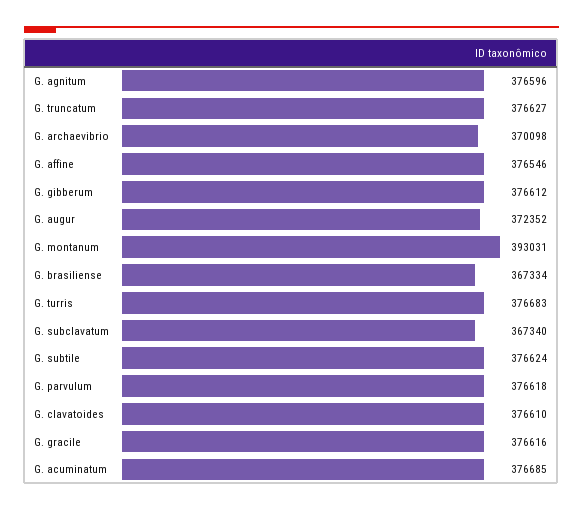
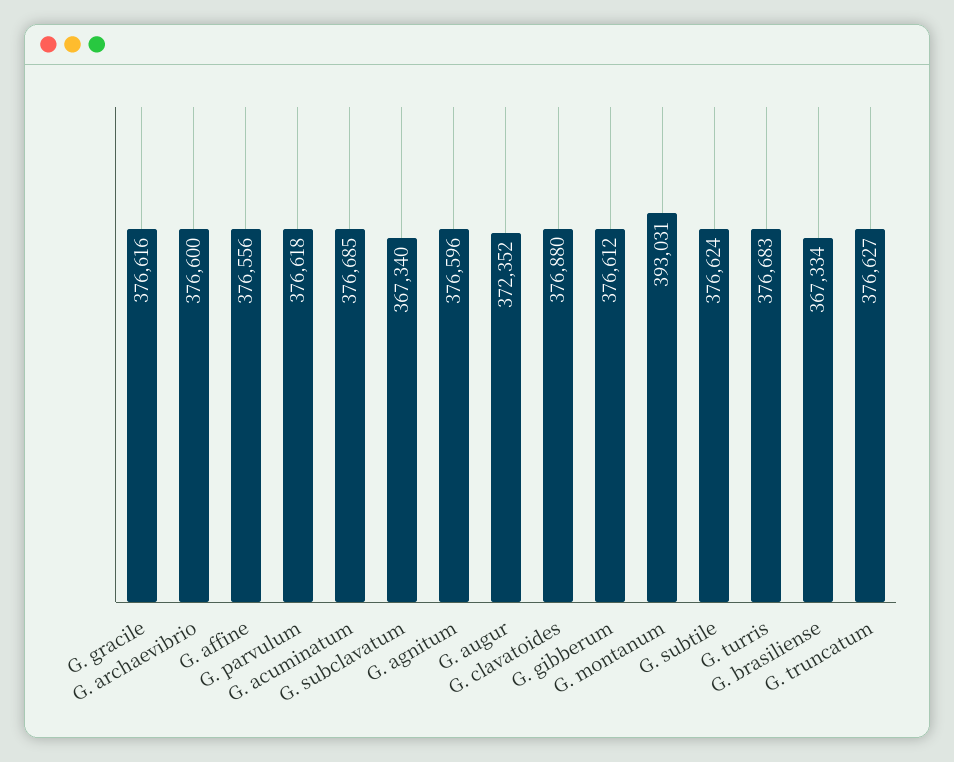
  {
    "G. agnitum": 376596,
    "G. truncatum": 376627,
-   "G. archaevibrio": 370098,
+   "G. archaevibrio": 376600,
-   "G. affine": 376546,
+   "G. affine": 376556,
    "G. gibberum": 376612,
    "G. augur": 372352,
    "G. montanum": 393031,
    "G. brasiliense": 367334,
    "G. turris": 376683,
    "G. subclavatum": 367340,
    "G. subtile": 376624,
    "G. parvulum": 376618,
-   "G. clavatoides": 376610,
+   "G. clavatoides": 376880,
    "G. gracile": 376616,
    "G. acuminatum": 376685
  }

